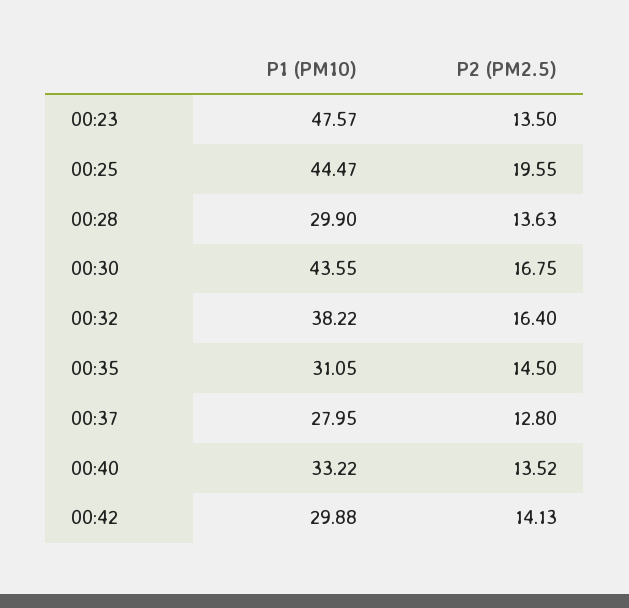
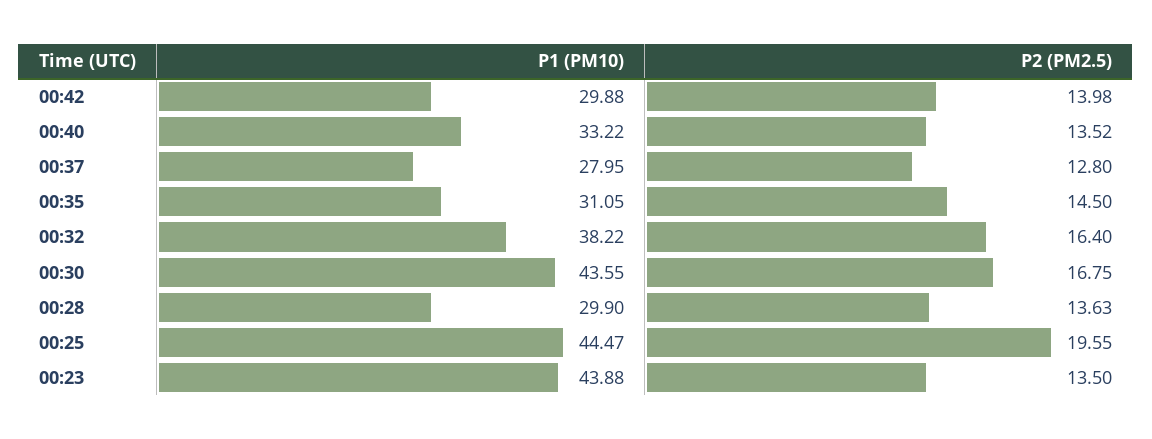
  {
    "P1 (PM10)": {
-     "00:23": 47.57,
+     "00:23": 43.88,
      "00:25": 44.47,
      "00:28": 29.9,
      "00:30": 43.55,
      "00:32": 38.22,
      "00:35": 31.05,
      "00:37": 27.95,
      "00:40": 33.22,
      "00:42": 29.88
    },
    "P2 (PM2.5)": {
      "00:23": 13.5,
      "00:25": 19.55,
      "00:28": 13.63,
      "00:30": 16.75,
      "00:32": 16.4,
      "00:35": 14.5,
      "00:37": 12.8,
      "00:40": 13.52,
-     "00:42": 14.13
+     "00:42": 13.98
    }
  }

